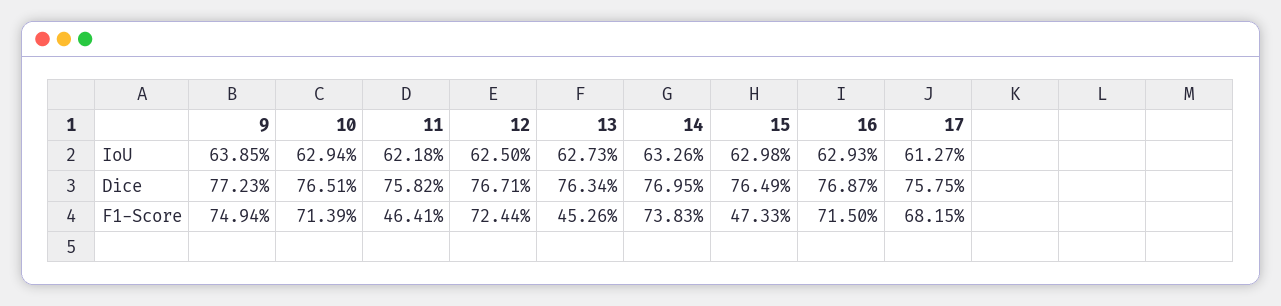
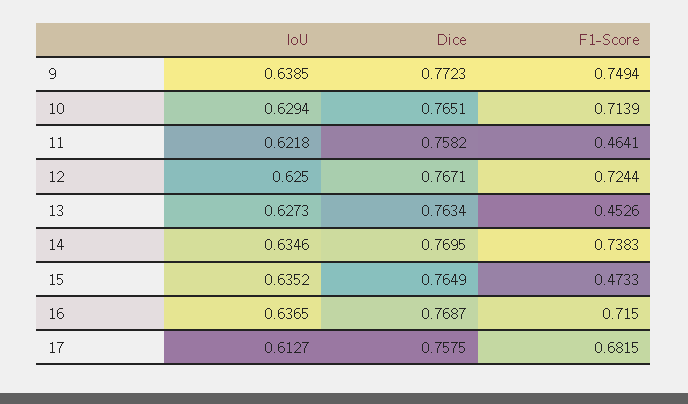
  {
    "9": {
      "IoU": 0.6385,
      "Dice": 0.7723,
      "F1-Score": 0.7494
    },
    "10": {
      "IoU": 0.6294,
      "Dice": 0.7651,
      "F1-Score": 0.7139
    },
    "11": {
      "IoU": 0.6218,
      "Dice": 0.7582,
      "F1-Score": 0.4641
    },
    "12": {
      "IoU": 0.625,
      "Dice": 0.7671,
      "F1-Score": 0.7244
    },
    "13": {
      "IoU": 0.6273,
      "Dice": 0.7634,
      "F1-Score": 0.4526
    },
    "14": {
-     "IoU": 0.6326,
+     "IoU": 0.6346,
      "Dice": 0.7695,
      "F1-Score": 0.7383
    },
    "15": {
-     "IoU": 0.6298,
+     "IoU": 0.6352,
      "Dice": 0.7649,
      "F1-Score": 0.4733
    },
    "16": {
-     "IoU": 0.6293,
+     "IoU": 0.6365,
      "Dice": 0.7687,
      "F1-Score": 0.715
    },
    "17": {
      "IoU": 0.6127,
      "Dice": 0.7575,
      "F1-Score": 0.6815
    }
  }

